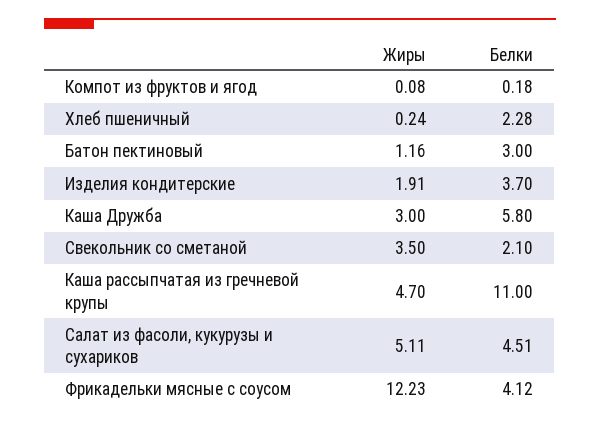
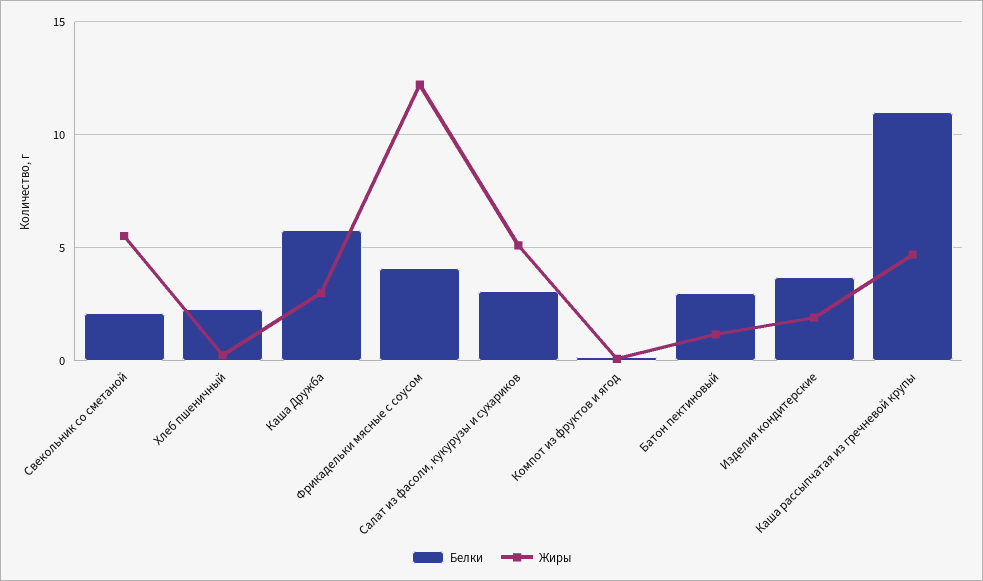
  {
    "Жиры": {
      "Компот из фруктов и ягод": 0.08,
      "Хлеб пшеничный": 0.24,
      "Батон пектиновый": 1.16,
      "Изделия кондитерские": 1.91,
      "Каша Дружба": 3,
-     "Свекольник со сметаной": 3.5,
+     "Свекольник со сметаной": 5.5,
      "Каша рассыпчатая из гречневой крупы": 4.7,
      "Салат из фасоли, кукурузы и сухариков": 5.11,
      "Фрикадельки мясные с соусом": 12.23
    },
    "Белки": {
      "Компот из фруктов и ягод": 0.18,
      "Хлеб пшеничный": 2.28,
      "Батон пектиновый": 3,
      "Изделия кондитерские": 3.7,
      "Каша Дружба": 5.8,
      "Свекольник со сметаной": 2.1,
      "Каша рассыпчатая из гречневой крупы": 11,
-     "Салат из фасоли, кукурузы и сухариков": 4.51,
+     "Салат из фасоли, кукурузы и сухариков": 3,
      "Фрикадельки мясные с соусом": 4.12
    }
  }

